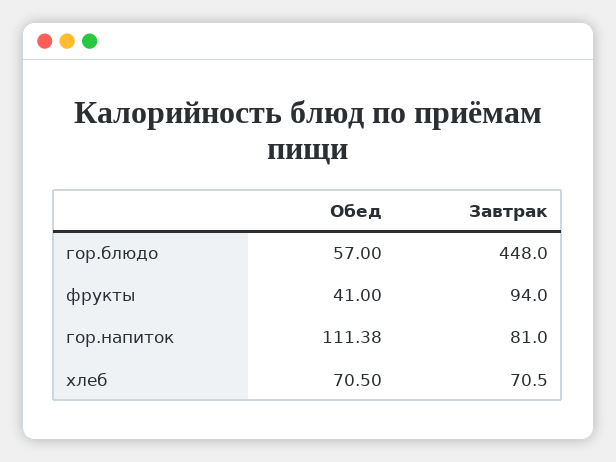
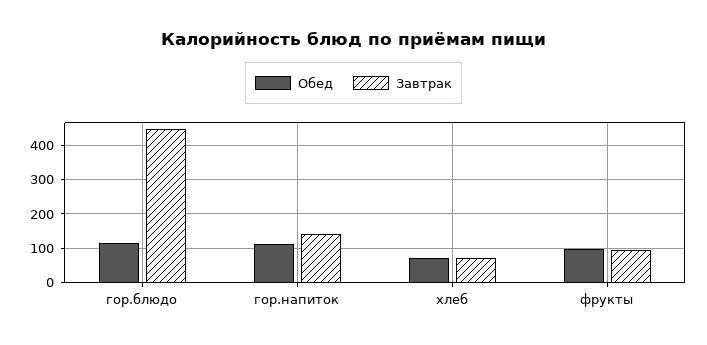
  {
    "Обед": {
-     "гор.блюдо": 57,
+     "гор.блюдо": 120,
-     "фрукты": 41,
+     "фрукты": 100,
      "гор.напиток": 111.38,
      "хлеб": 70.5
    },
    "Завтрак": {
      "гор.блюдо": 448,
      "фрукты": 94,
-     "гор.напиток": 81,
+     "гор.напиток": 140,
      "хлеб": 70.5
    }
  }

